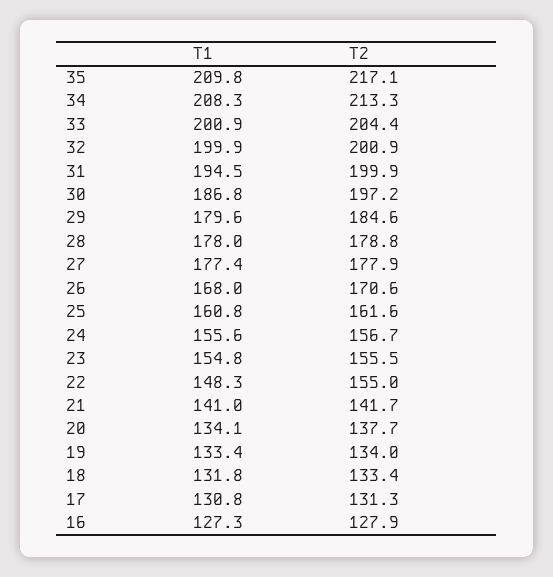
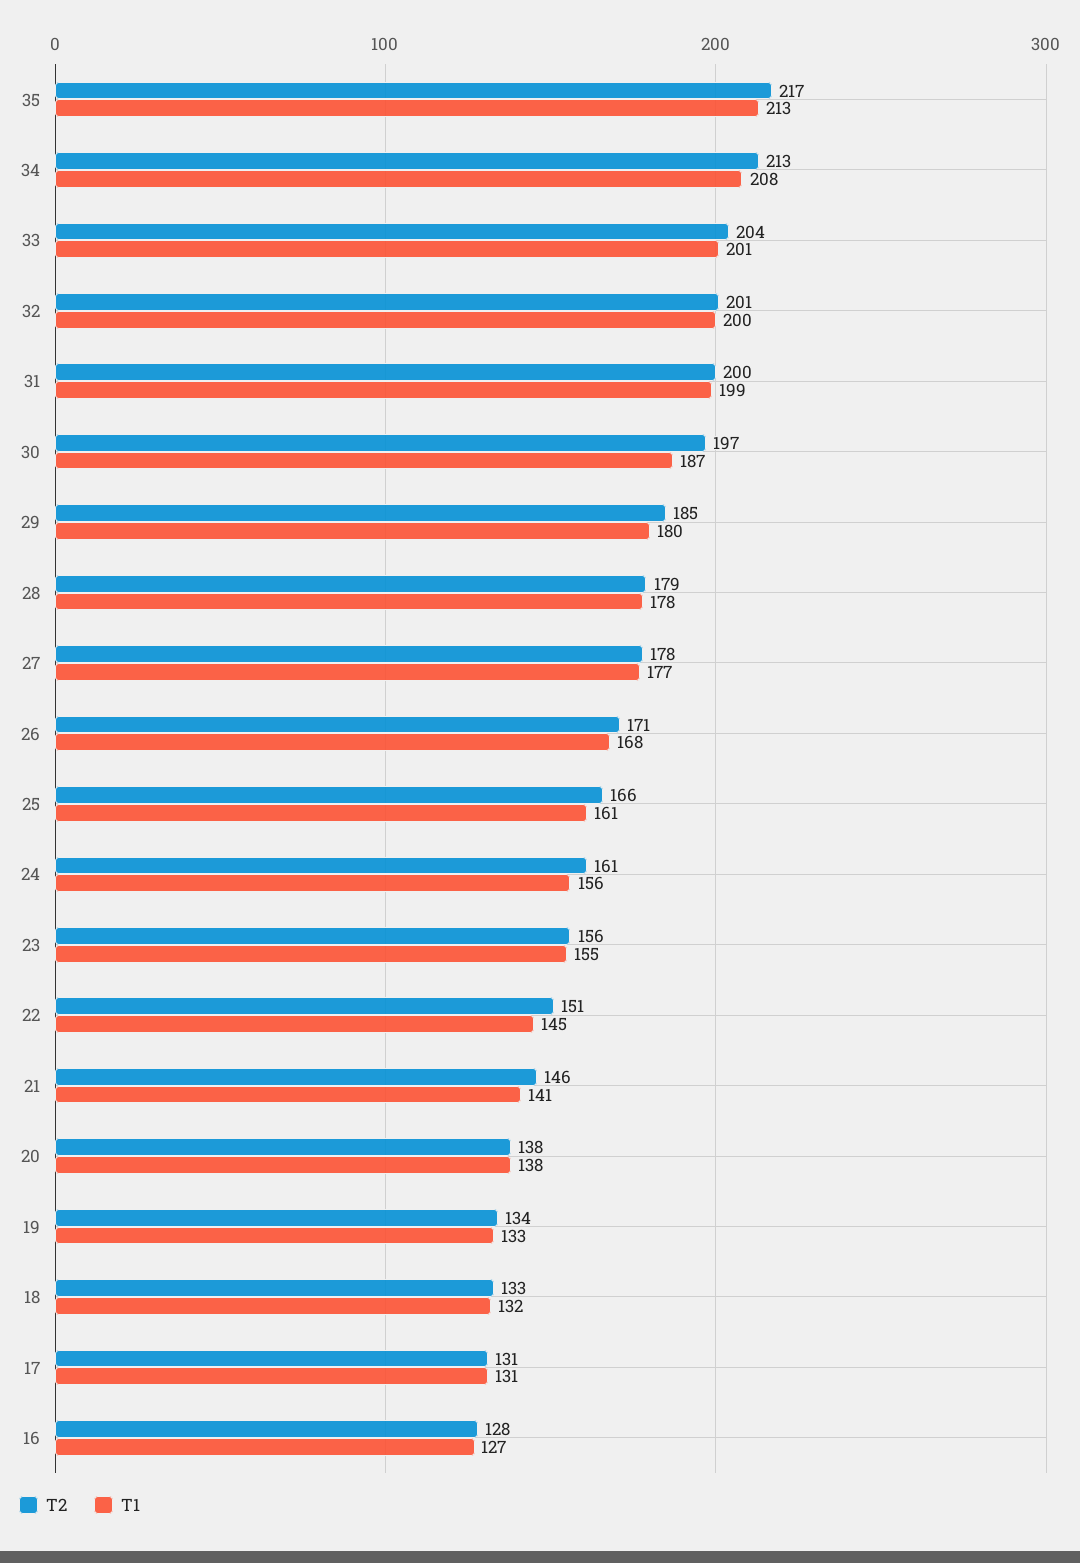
  {
    "T1": {
-     "35": 209.8,
+     "35": 213,
      "34": 208.3,
      "33": 200.9,
      "32": 199.9,
-     "31": 194.5,
+     "31": 199,
      "30": 186.8,
      "29": 179.6,
      "28": 178,
      "27": 177.4,
      "26": 168,
      "25": 160.8,
      "24": 155.6,
      "23": 154.8,
-     "22": 148.3,
+     "22": 145,
      "21": 141,
-     "20": 134.1,
+     "20": 138,
      "19": 133.4,
      "18": 131.8,
      "17": 130.8,
      "16": 127.3
    },
    "T2": {
      "35": 217.1,
      "34": 213.3,
      "33": 204.4,
      "32": 200.9,
      "31": 199.9,
      "30": 197.2,
      "29": 184.6,
      "28": 178.8,
      "27": 177.9,
      "26": 170.6,
-     "25": 161.6,
+     "25": 166,
-     "24": 156.7,
+     "24": 161,
      "23": 155.5,
-     "22": 155,
+     "22": 151,
-     "21": 141.7,
+     "21": 146,
      "20": 137.7,
      "19": 134,
      "18": 133.4,
      "17": 131.3,
      "16": 127.9
    }
  }

